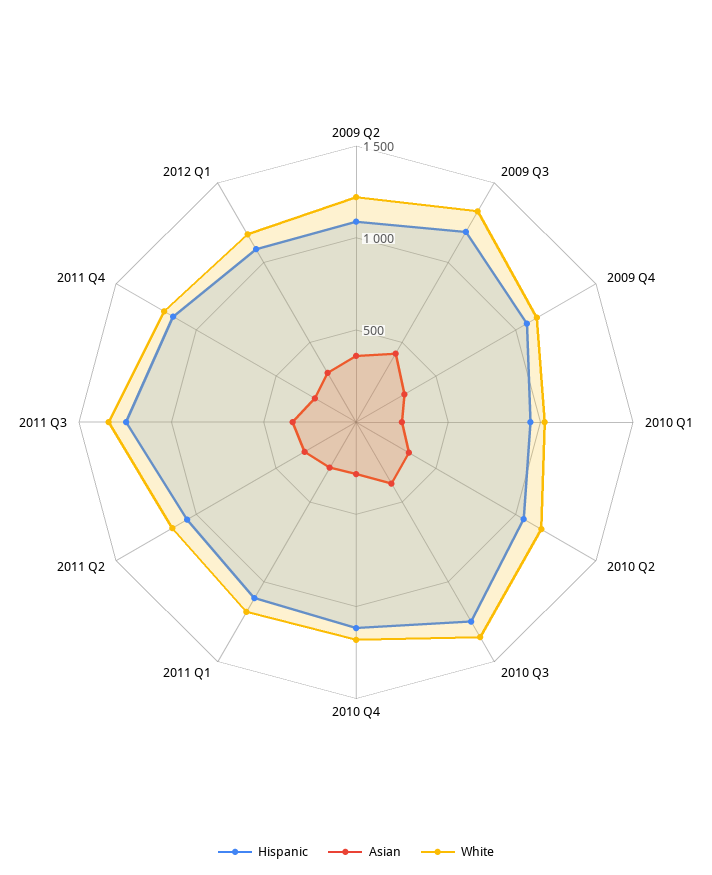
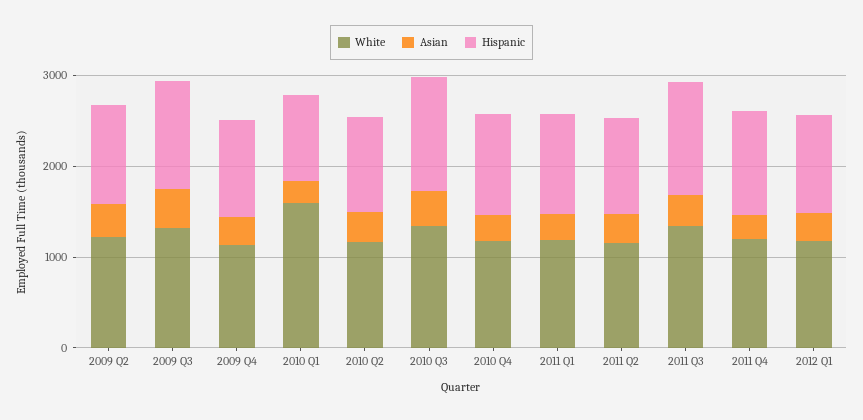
  {
    "Hispanic": {
      "2009 Q2": 1100,
      "2009 Q3": 1200,
      "2009 Q4": 1100,
      "2010 Q1": 900,
      "2010 Q2": 1100,
      "2010 Q3": 1200,
      "2010 Q4": 1100,
      "2011 Q1": 1100,
      "2011 Q2": 1100,
      "2011 Q3": 1200,
      "2011 Q4": 1100,
      "2012 Q1": 1100
    },
    "Asian": {
      "2009 Q2": 400,
      "2009 Q3": 400,
      "2009 Q4": 300,
      "2010 Q1": 200,
      "2010 Q2": 300,
      "2010 Q3": 400,
      "2010 Q4": 300,
      "2011 Q1": 300,
      "2011 Q2": 300,
      "2011 Q3": 300,
      "2011 Q4": 300,
      "2012 Q1": 300
    },
    "White": {
      "2009 Q2": 1200,
      "2009 Q3": 1300,
      "2009 Q4": 1100,
-     "2010 Q1": 1000,
+     "2010 Q1": 1600,
      "2010 Q2": 1200,
      "2010 Q3": 1300,
      "2010 Q4": 1200,
      "2011 Q1": 1200,
      "2011 Q2": 1100,
      "2011 Q3": 1300,
      "2011 Q4": 1200,
      "2012 Q1": 1200
    }
  }

